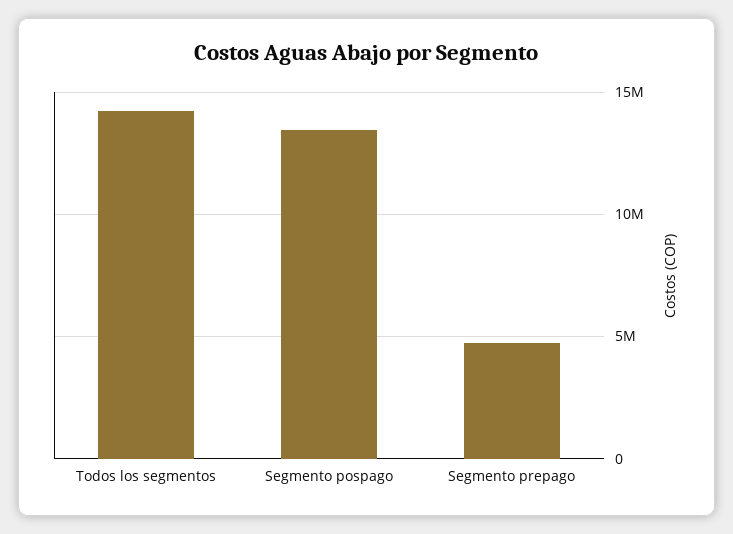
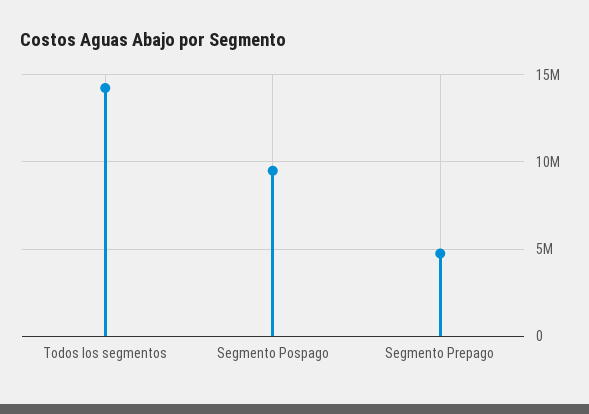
  {
    "Todos los segmentos": 14000000,
-   "Segmento pospago": 13500000,
+   "Segmento pospago": 9500000,
    "Segmento prepago": 4500000
  }

